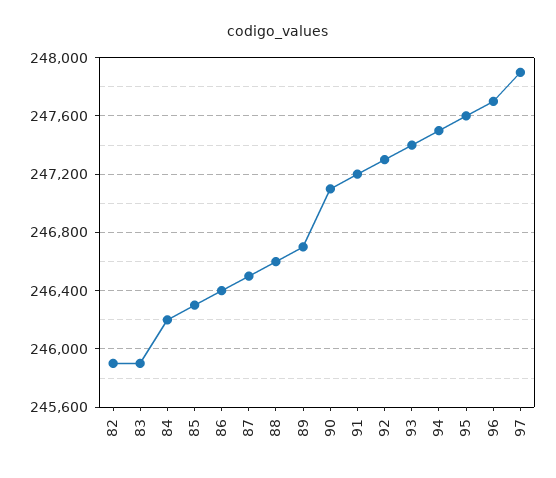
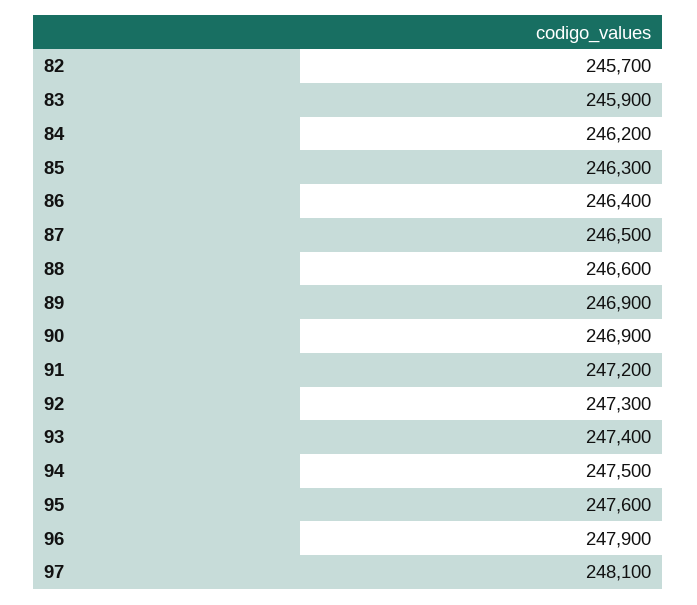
  {
-   "82": 245900,
+   "82": 245700,
    "83": 245900,
    "84": 246200,
    "85": 246300,
    "86": 246400,
    "87": 246500,
    "88": 246600,
-   "89": 246700,
+   "89": 246900,
-   "90": 247100,
+   "90": 246900,
    "91": 247200,
    "92": 247300,
    "93": 247400,
    "94": 247500,
    "95": 247600,
-   "96": 247700,
+   "96": 247900,
-   "97": 247900
+   "97": 248100
  }

